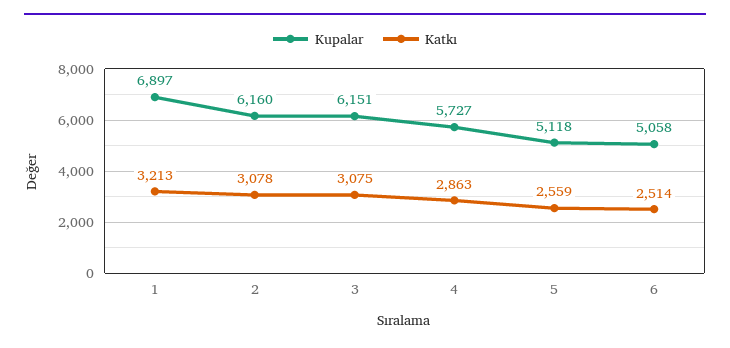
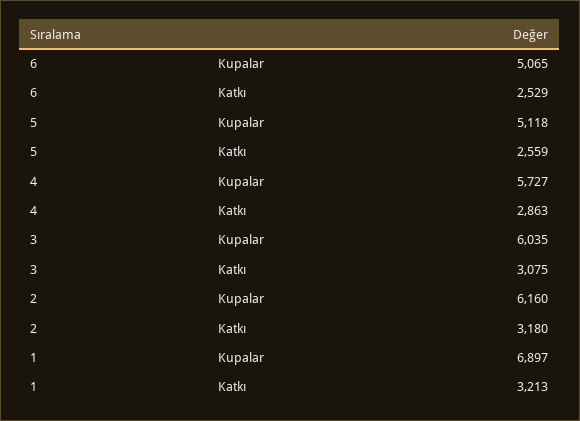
  {
    "Kupalar": {
      "1": 6897,
      "2": 6160,
-     "3": 6151,
+     "3": 6035,
      "4": 5727,
      "5": 5118,
-     "6": 5058
+     "6": 5065
    },
    "Katkı": {
      "1": 3213,
-     "2": 3078,
+     "2": 3180,
      "3": 3075,
      "4": 2863,
      "5": 2559,
-     "6": 2514
+     "6": 2529
    }
  }

